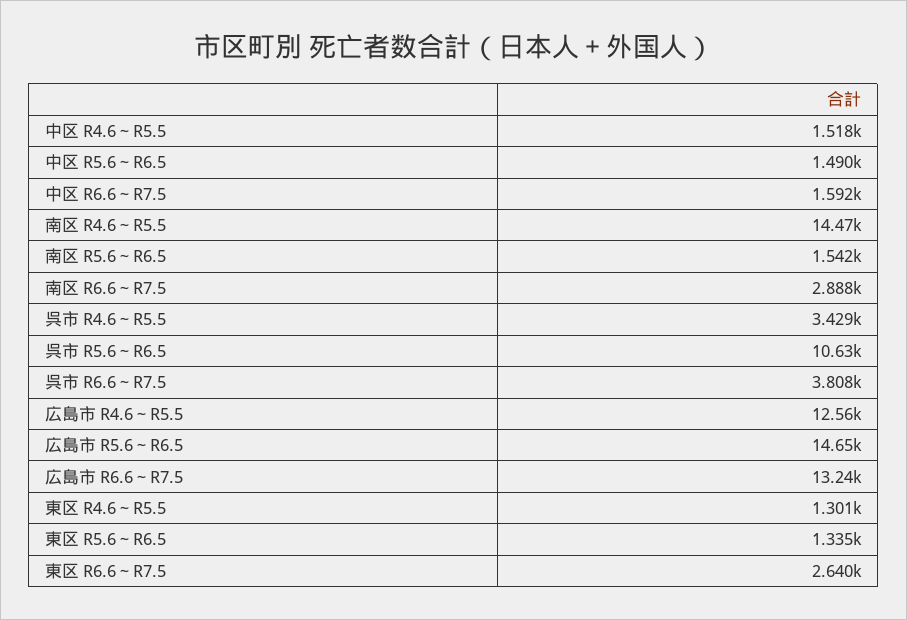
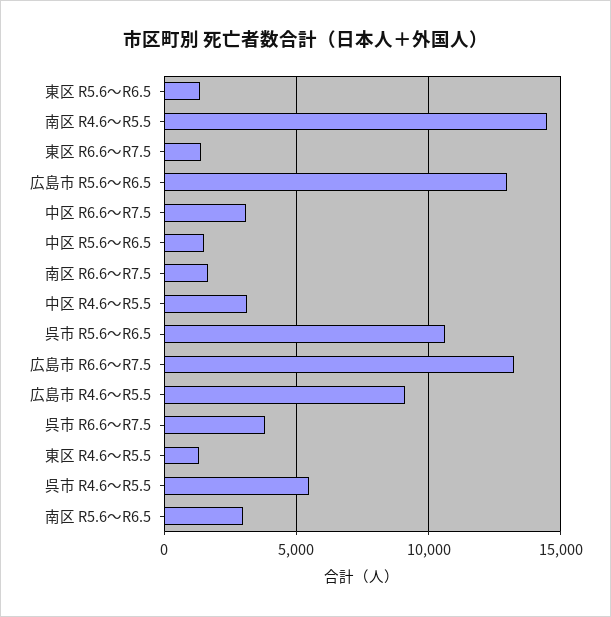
  {
-   "中区 R4.6～R5.5": 1518,
+   "中区 R4.6～R5.5": 3000,
    "中区 R5.6～R6.5": 1490,
-   "中区 R6.6～R7.5": 1592,
+   "中区 R6.6～R7.5": 3000,
    "南区 R4.6～R5.5": 14470,
-   "南区 R5.6～R6.5": 1542,
+   "南区 R5.6～R6.5": 3000,
-   "南区 R6.6～R7.5": 2888,
+   "南区 R6.6～R7.5": 1500,
-   "呉市 R4.6～R5.5": 3429,
+   "呉市 R4.6～R5.5": 5500,
    "呉市 R5.6～R6.5": 10630,
    "呉市 R6.6～R7.5": 3808,
-   "広島市 R4.6～R5.5": 12560,
+   "広島市 R4.6～R5.5": 9000,
-   "広島市 R5.6～R6.5": 14650,
+   "広島市 R5.6～R6.5": 13000,
    "広島市 R6.6～R7.5": 13240,
    "東区 R4.6～R5.5": 1301,
    "東区 R5.6～R6.5": 1335,
-   "東区 R6.6～R7.5": 2640
+   "東区 R6.6～R7.5": 1500
  }

